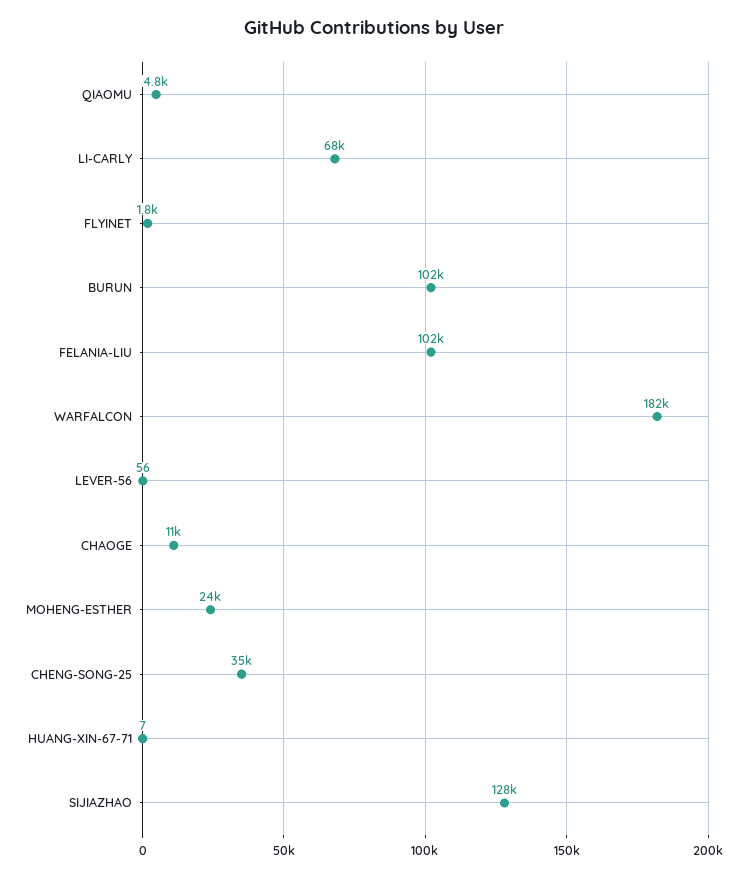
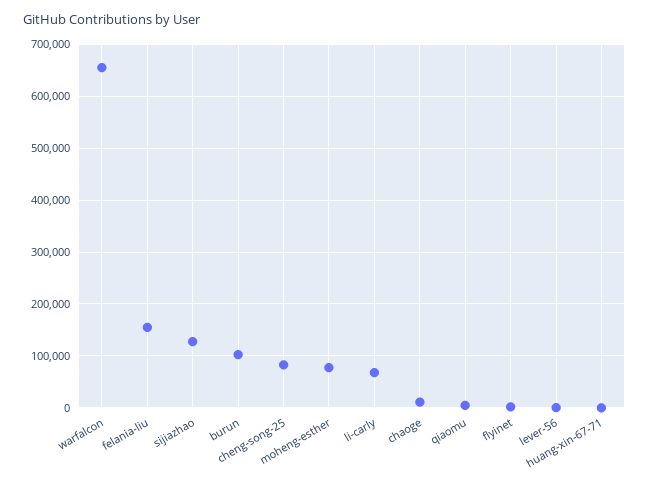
  {
    "QIAOMU": 4800,
    "LI-CARLY": 68000,
    "FLYINET": 1800,
    "BURUN": 102000,
-   "FELANIA-LIU": 102000,
+   "FELANIA-LIU": 160000,
-   "WARFALCON": 182000,
+   "WARFALCON": 660000,
    "LEVER-56": 56,
    "CHAOGE": 11000,
-   "MOHENG-ESTHER": 24000,
+   "MOHENG-ESTHER": 80000,
-   "CHENG-SONG-25": 35000,
+   "CHENG-SONG-25": 80000,
    "HUANG-XIN-67-71": 7,
    "SIJIAZHAO": 128000
  }

